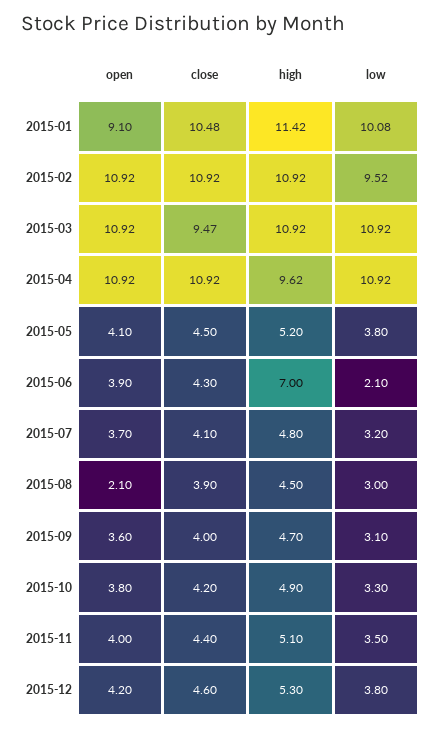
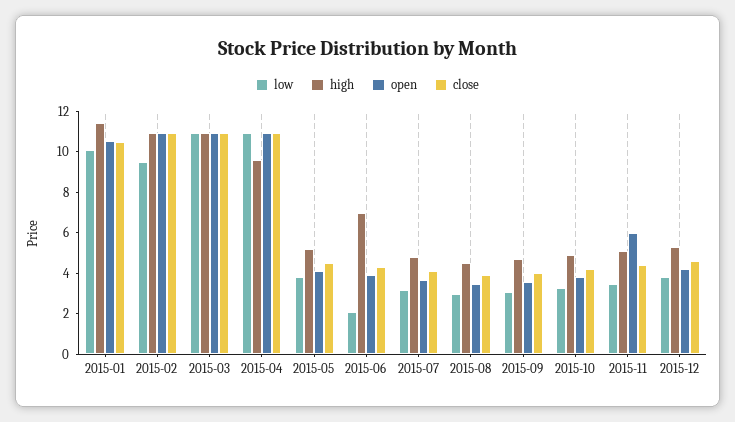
  {
    "open": {
-     "2015-01": 9.1,
+     "2015-01": 10.5,
      "2015-02": 10.92,
      "2015-03": 10.92,
      "2015-04": 10.92,
      "2015-05": 4.1,
      "2015-06": 3.9,
      "2015-07": 3.7,
-     "2015-08": 2.1,
+     "2015-08": 3.5,
      "2015-09": 3.6,
      "2015-10": 3.8,
-     "2015-11": 4,
+     "2015-11": 6,
      "2015-12": 4.2
    },
    "close": {
      "2015-01": 10.48,
      "2015-02": 10.92,
-     "2015-03": 9.47,
+     "2015-03": 11,
      "2015-04": 10.92,
      "2015-05": 4.5,
      "2015-06": 4.3,
      "2015-07": 4.1,
      "2015-08": 3.9,
      "2015-09": 4,
      "2015-10": 4.2,
      "2015-11": 4.4,
      "2015-12": 4.6
    },
    "high": {
      "2015-01": 11.42,
      "2015-02": 10.92,
      "2015-03": 10.92,
      "2015-04": 9.62,
      "2015-05": 5.2,
      "2015-06": 7,
      "2015-07": 4.8,
      "2015-08": 4.5,
      "2015-09": 4.7,
      "2015-10": 4.9,
      "2015-11": 5.1,
      "2015-12": 5.3
    },
    "low": {
      "2015-01": 10.08,
      "2015-02": 9.52,
      "2015-03": 10.92,
      "2015-04": 10.92,
      "2015-05": 3.8,
      "2015-06": 2.1,
      "2015-07": 3.2,
      "2015-08": 3,
      "2015-09": 3.1,
      "2015-10": 3.3,
      "2015-11": 3.5,
      "2015-12": 3.8
    }
  }

